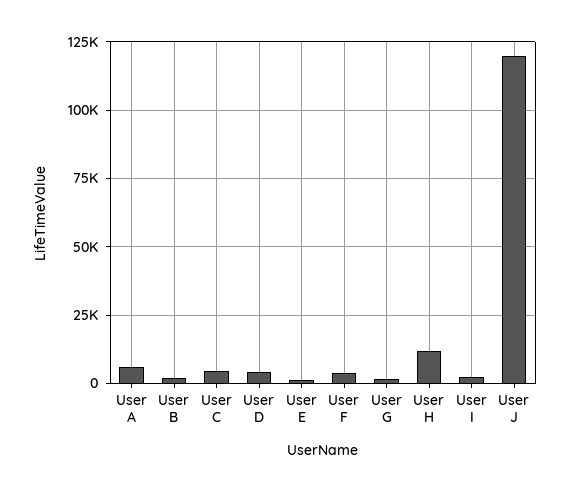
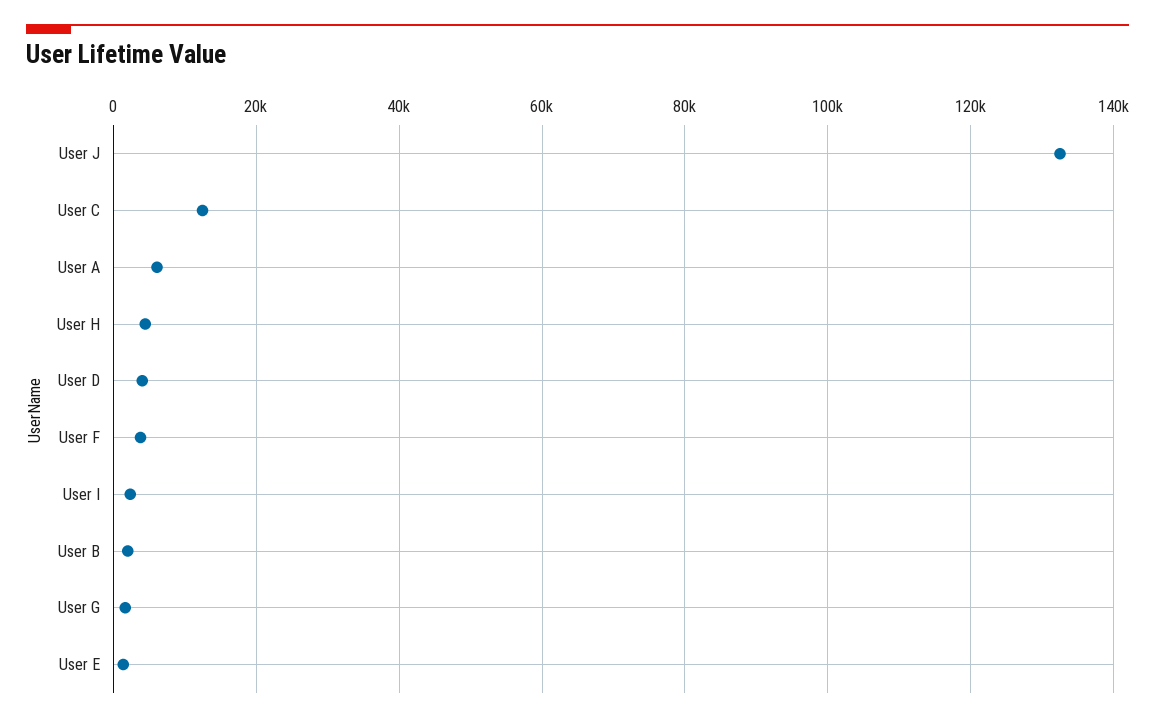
  {
    "User A": 6000,
    "User B": 2000,
-   "User C": 5000,
+   "User C": 12000,
    "User D": 4000,
    "User E": 2000,
    "User F": 4000,
    "User G": 2000,
-   "User H": 12500,
+   "User H": 4000,
    "User I": 2000,
-   "User J": 120000
+   "User J": 132000
  }

